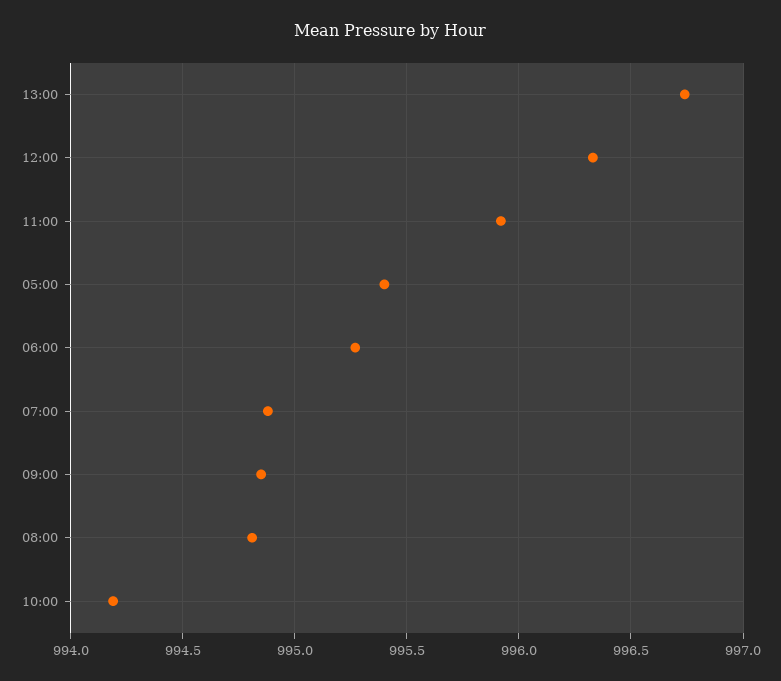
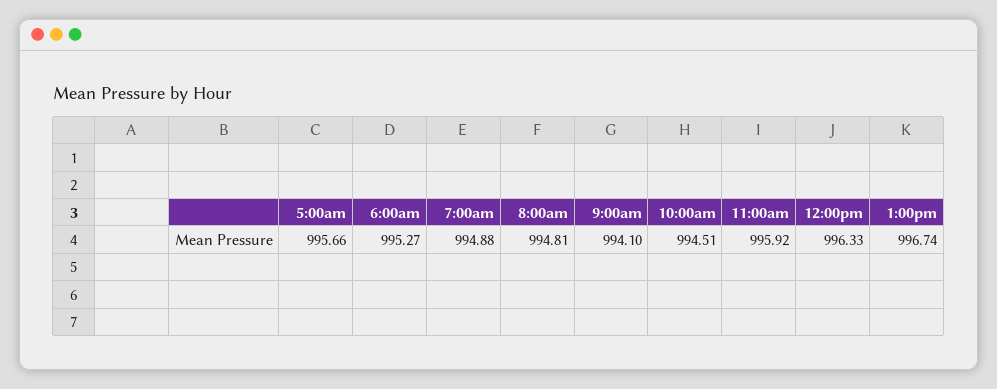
  {
    "13:00": 996.74,
    "12:00": 996.33,
    "11:00": 995.92,
-   "05:00": 995.4,
+   "05:00": 995.66,
    "06:00": 995.27,
    "07:00": 994.88,
-   "09:00": 994.85,
+   "09:00": 994.1,
    "08:00": 994.81,
-   "10:00": 994.2
+   "10:00": 994.51
  }

